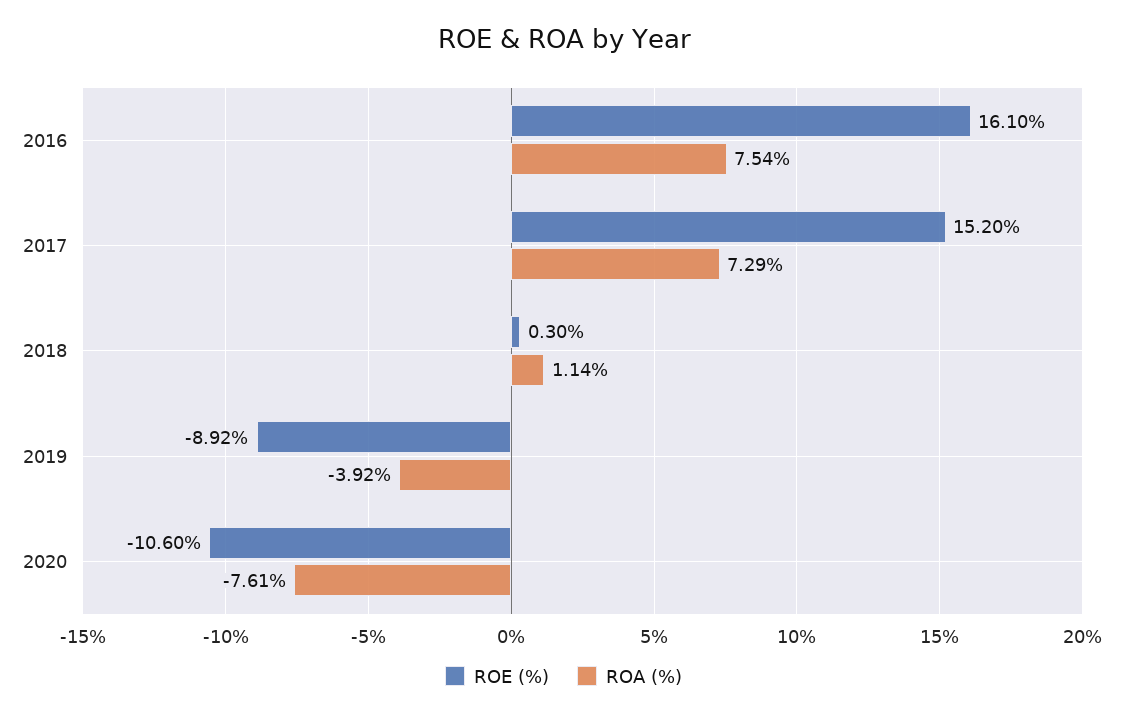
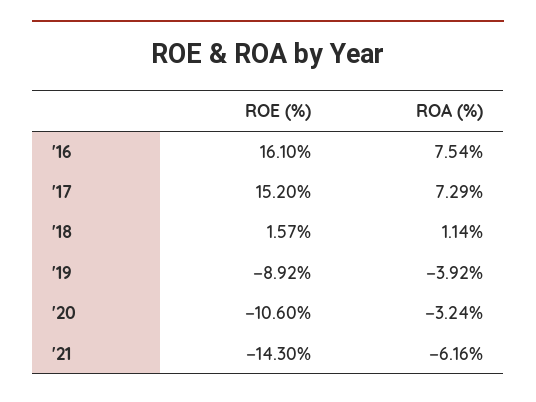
  {
    "ROE (%)": {
      "2016": 16.1,
      "2017": 15.2,
-     "2018": 0.3,
+     "2018": 1.57,
      "2019": -8.92,
-     "2020": -10.6
+     "2020": -10.6,
+     "'21": -14.3
    },
    "ROA (%)": {
      "2016": 7.54,
      "2017": 7.29,
      "2018": 1.14,
      "2019": -3.92,
-     "2020": -7.61
+     "2020": -3.24,
+     "'21": -6.16
    }
  }

